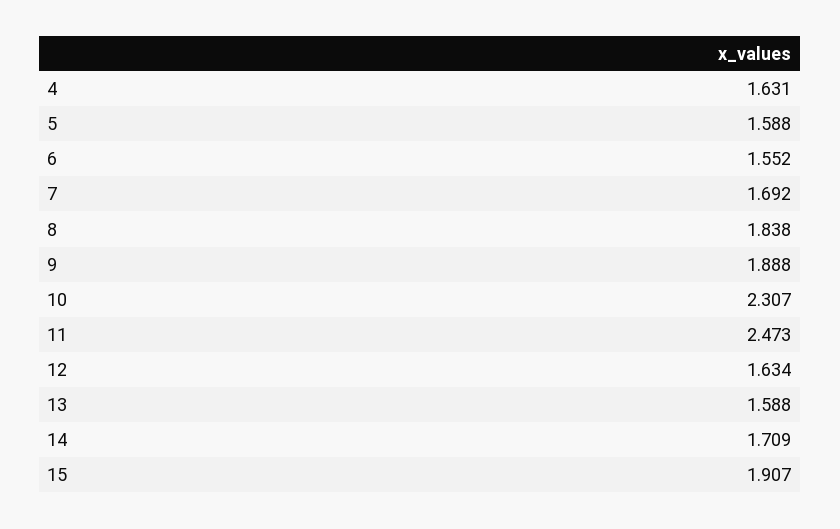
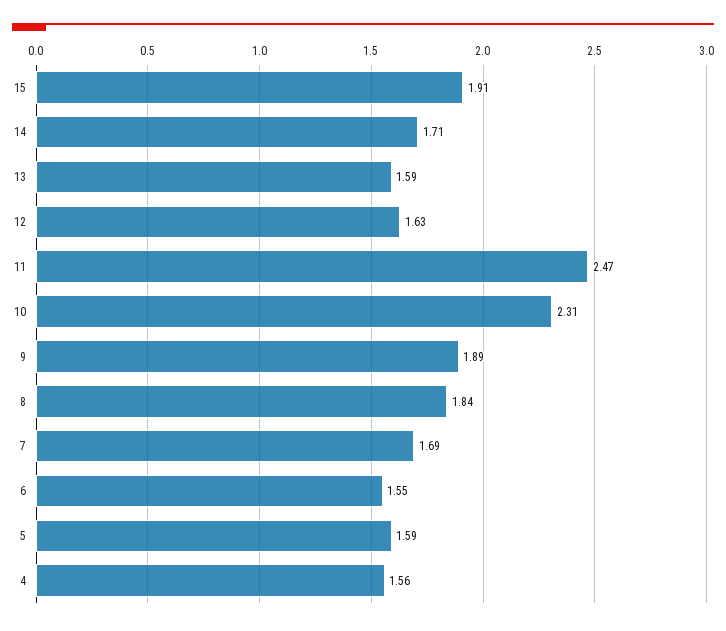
  {
-   "4": 1.631,
+   "4": 1.56,
    "5": 1.588,
    "6": 1.552,
    "7": 1.692,
    "8": 1.838,
    "9": 1.888,
    "10": 2.307,
    "11": 2.473,
    "12": 1.634,
    "13": 1.588,
    "14": 1.709,
    "15": 1.907
  }

